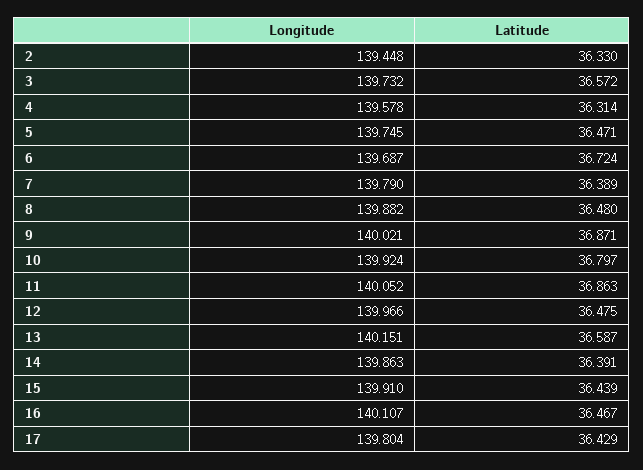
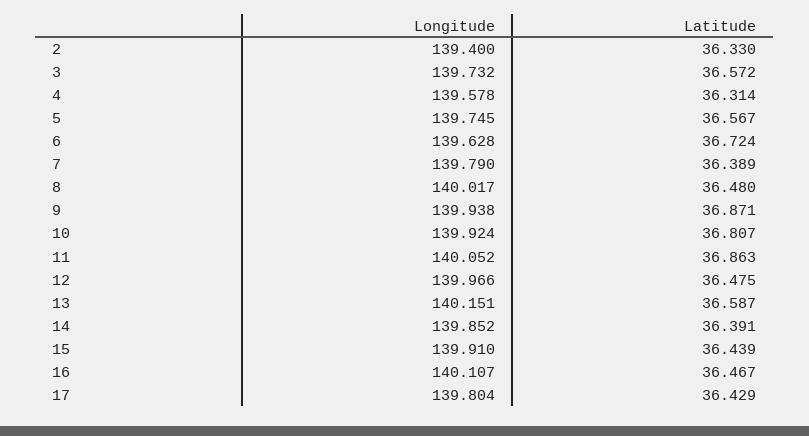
  {
    "Longitude": {
-     "2": 139.448,
+     "2": 139.4,
      "3": 139.732,
      "4": 139.578,
      "5": 139.745,
-     "6": 139.687,
+     "6": 139.628,
      "7": 139.79,
-     "8": 139.882,
+     "8": 140.017,
-     "9": 140.021,
+     "9": 139.938,
      "10": 139.924,
      "11": 140.052,
      "12": 139.966,
      "13": 140.151,
-     "14": 139.863,
+     "14": 139.852,
      "15": 139.91,
      "16": 140.107,
      "17": 139.804
    },
    "Latitude": {
      "2": 36.33,
      "3": 36.572,
      "4": 36.314,
-     "5": 36.471,
+     "5": 36.567,
      "6": 36.724,
      "7": 36.389,
      "8": 36.48,
      "9": 36.871,
-     "10": 36.797,
+     "10": 36.807,
      "11": 36.863,
      "12": 36.475,
      "13": 36.587,
      "14": 36.391,
      "15": 36.439,
      "16": 36.467,
      "17": 36.429
    }
  }

